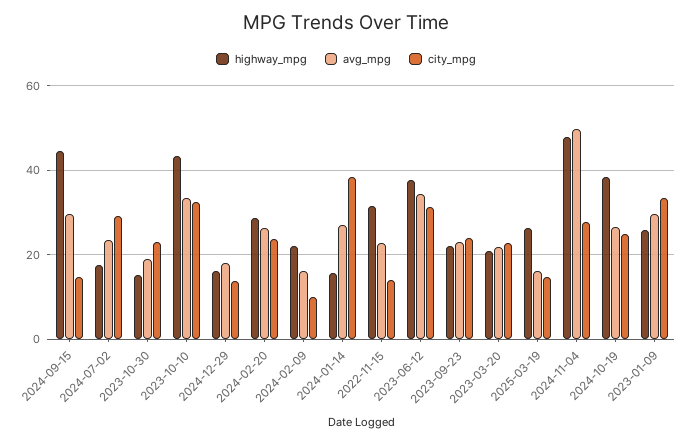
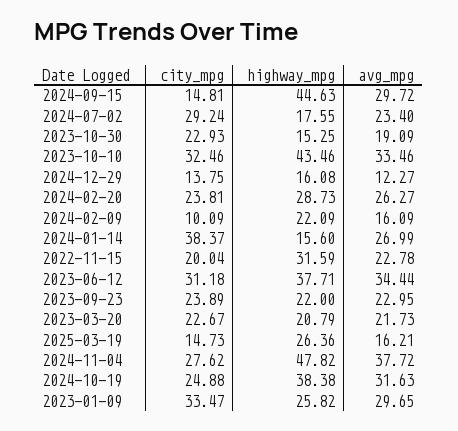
  {
    "highway_mpg": {
      "2024-09-15": 44.63,
      "2024-07-02": 17.55,
      "2023-10-30": 15.25,
      "2023-10-10": 43.46,
      "2024-12-29": 16.08,
      "2024-02-20": 28.73,
      "2024-02-09": 22.09,
      "2024-01-14": 15.6,
      "2022-11-15": 31.59,
      "2023-06-12": 37.71,
      "2023-09-23": 22,
      "2023-03-20": 20.79,
      "2025-03-19": 26.36,
      "2024-11-04": 47.82,
      "2024-10-19": 38.38,
      "2023-01-09": 25.82
    },
    "avg_mpg": {
      "2024-09-15": 29.72,
      "2024-07-02": 23.4,
      "2023-10-30": 19.09,
      "2023-10-10": 33.46,
-     "2024-12-29": 18,
+     "2024-12-29": 12.27,
      "2024-02-20": 26.27,
      "2024-02-09": 16.09,
      "2024-01-14": 26.99,
      "2022-11-15": 22.78,
      "2023-06-12": 34.44,
      "2023-09-23": 22.95,
      "2023-03-20": 21.73,
      "2025-03-19": 16.21,
-     "2024-11-04": 50,
+     "2024-11-04": 37.72,
-     "2024-10-19": 26,
+     "2024-10-19": 31.63,
      "2023-01-09": 29.65
    },
    "city_mpg": {
      "2024-09-15": 14.81,
      "2024-07-02": 29.24,
      "2023-10-30": 22.93,
      "2023-10-10": 32.46,
      "2024-12-29": 13.75,
      "2024-02-20": 23.81,
      "2024-02-09": 10.09,
      "2024-01-14": 38.37,
-     "2022-11-15": 14,
+     "2022-11-15": 20.04,
      "2023-06-12": 31.18,
      "2023-09-23": 23.89,
      "2023-03-20": 22.67,
      "2025-03-19": 14.73,
      "2024-11-04": 27.62,
      "2024-10-19": 24.88,
      "2023-01-09": 33.47
    }
  }

